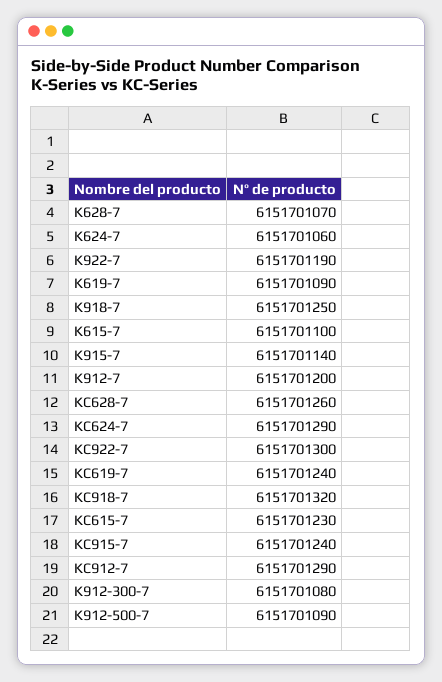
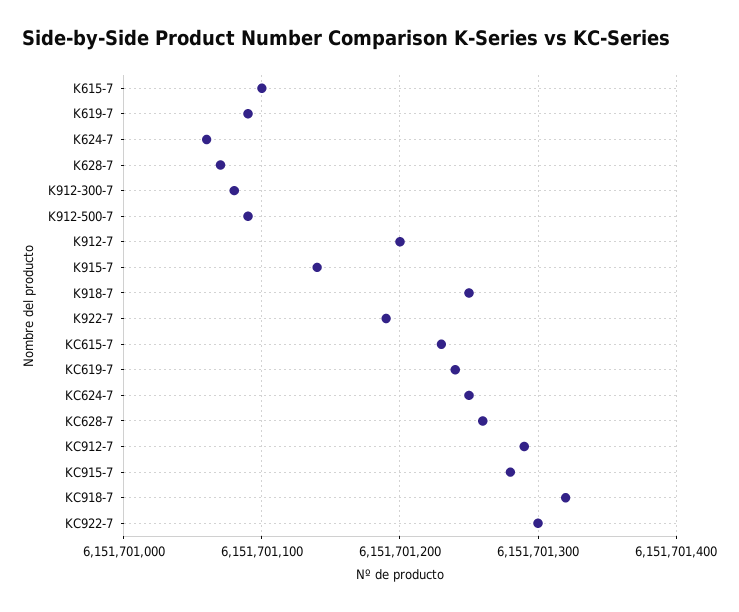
  {
    "K628-7": 6151701070,
    "K624-7": 6151701060,
    "K922-7": 6151701190,
    "K619-7": 6151701090,
    "K918-7": 6151701250,
    "K615-7": 6151701100,
    "K915-7": 6151701140,
    "K912-7": 6151701200,
    "KC628-7": 6151701260,
-   "KC624-7": 6151701290,
+   "KC624-7": 6151701250,
    "KC922-7": 6151701300,
    "KC619-7": 6151701240,
    "KC918-7": 6151701320,
    "KC615-7": 6151701230,
-   "KC915-7": 6151701240,
+   "KC915-7": 6151701280,
    "KC912-7": 6151701290,
    "K912-300-7": 6151701080,
    "K912-500-7": 6151701090
  }

